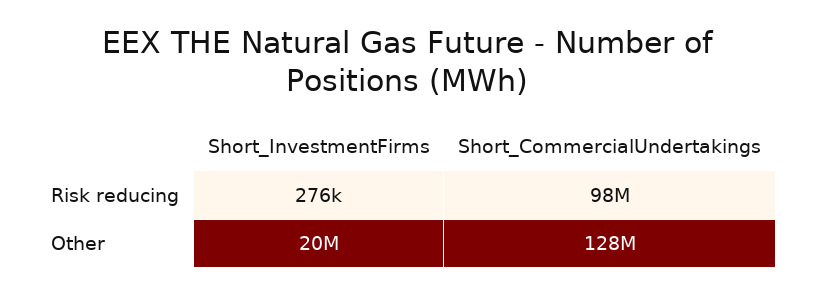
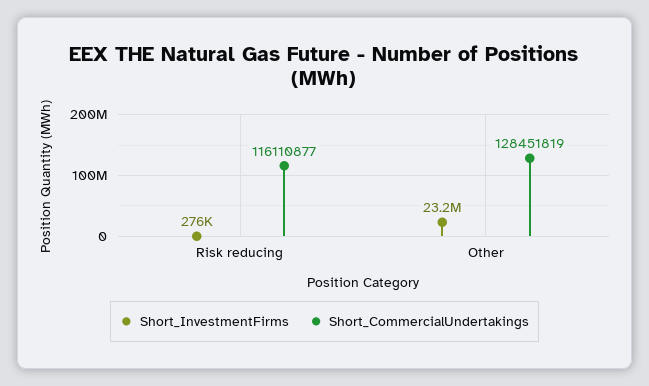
  {
    "Short_InvestmentFirms": {
      "Risk reducing": 276000,
-     "Other": 20000000
+     "Other": 23200000
    },
    "Short_CommercialUndertakings": {
-     "Risk reducing": 98000000,
+     "Risk reducing": 116110877,
      "Other": 128451819
    }
  }

